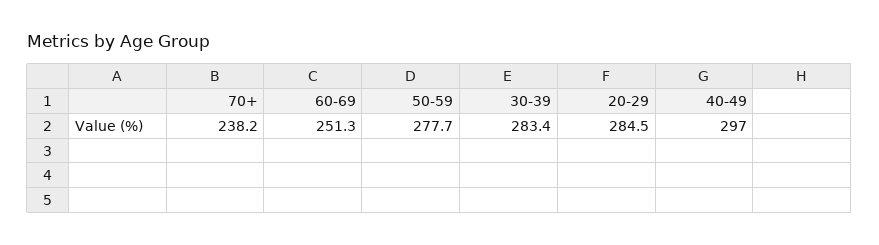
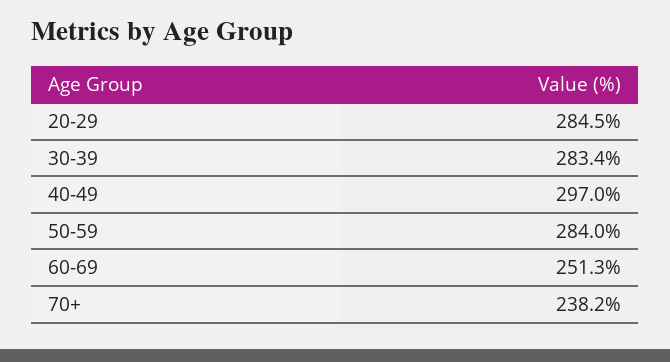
  {
    "70+": 238.2,
    "60-69": 251.3,
-   "50-59": 277.7,
+   "50-59": 284,
    "30-39": 283.4,
    "20-29": 284.5,
    "40-49": 297
  }

